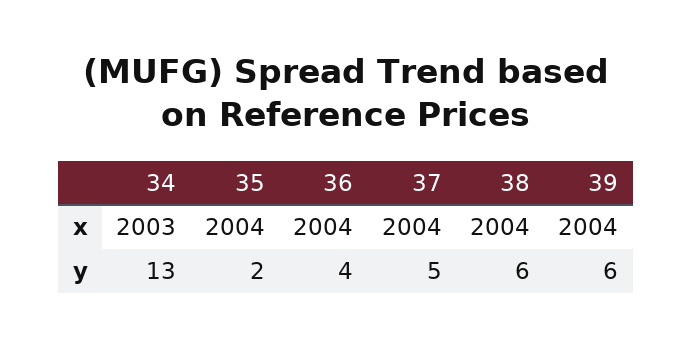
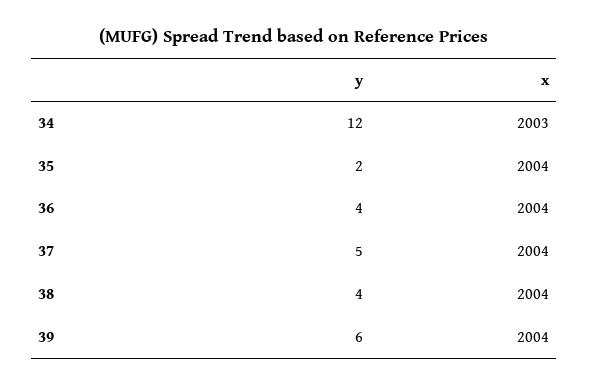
  {
    "34": {
      "x": 2003,
-     "y": 13
+     "y": 12
    },
    "35": {
      "x": 2004,
      "y": 2
    },
    "36": {
      "x": 2004,
      "y": 4
    },
    "37": {
      "x": 2004,
      "y": 5
    },
    "38": {
      "x": 2004,
-     "y": 6
+     "y": 4
    },
    "39": {
      "x": 2004,
      "y": 6
    }
  }

